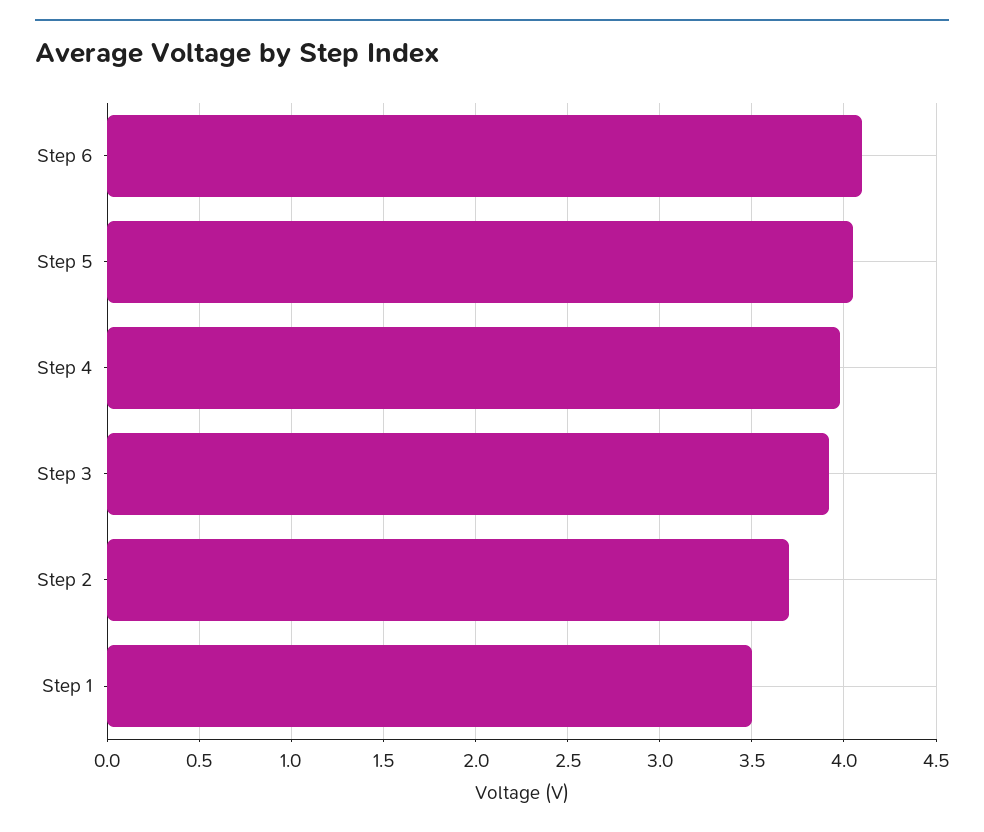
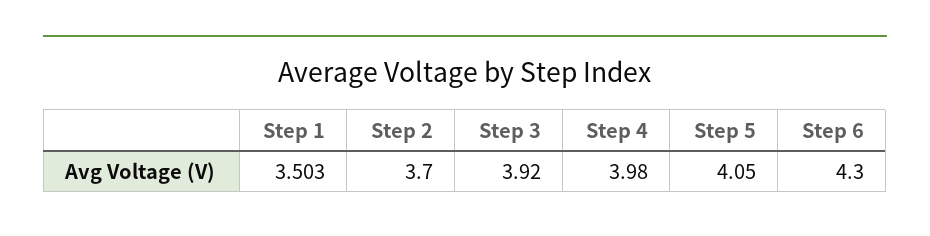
  {
-   "Step 6": 4.1,
+   "Step 6": 4.3,
    "Step 5": 4.05,
    "Step 4": 3.98,
    "Step 3": 3.92,
    "Step 2": 3.7,
    "Step 1": 3.503
  }

